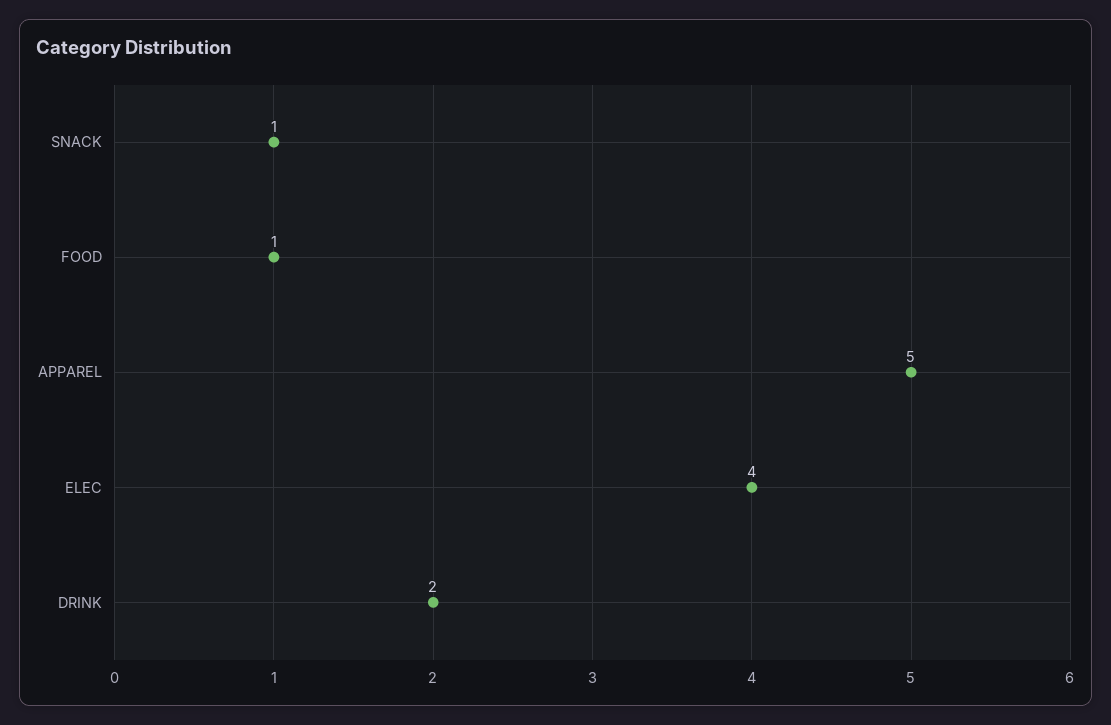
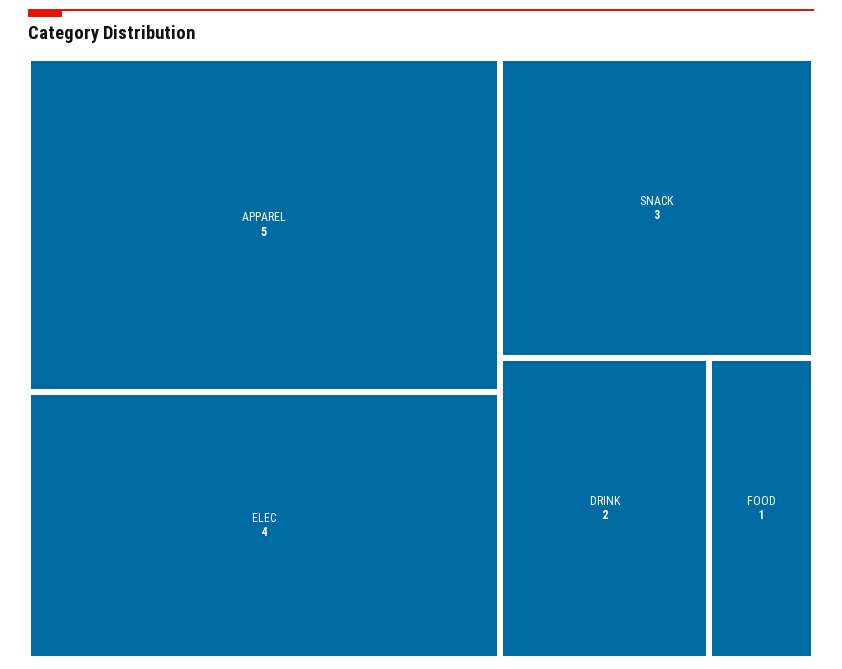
  {
-   "SNACK": 1,
+   "SNACK": 3,
    "FOOD": 1,
    "APPAREL": 5,
    "ELEC": 4,
    "DRINK": 2
  }

